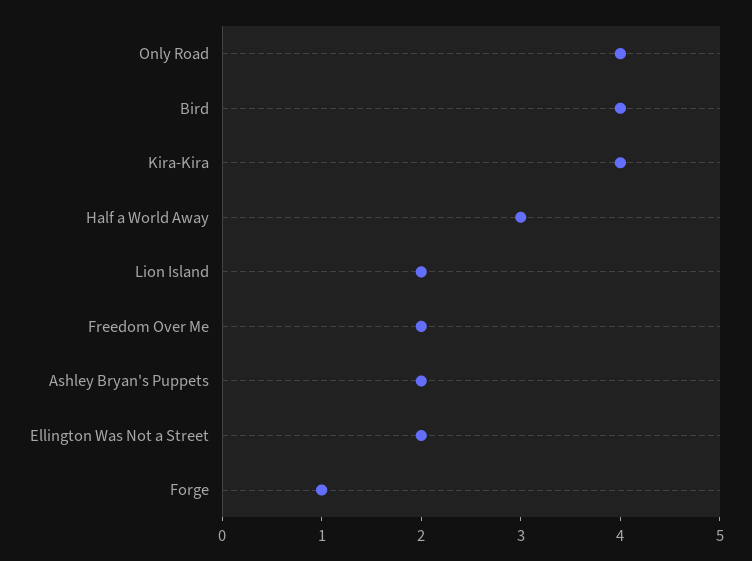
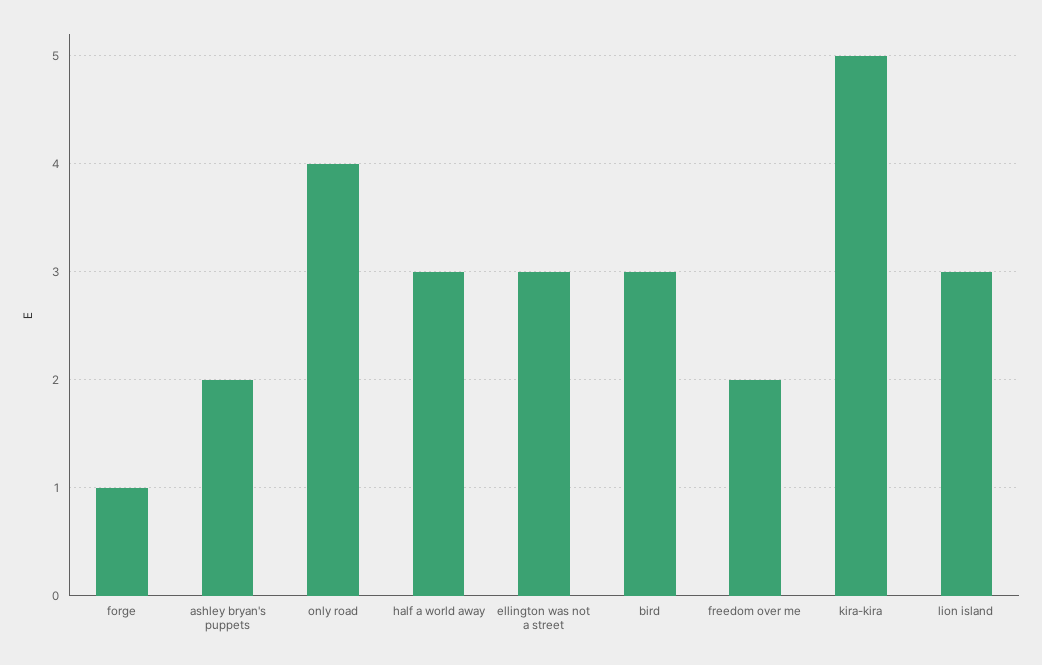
  {
    "Only Road": 4,
-   "Bird": 4,
+   "Bird": 3,
-   "Kira-Kira": 4,
+   "Kira-Kira": 5,
    "Half a World Away": 3,
-   "Lion Island": 2,
+   "Lion Island": 3,
    "Freedom Over Me": 2,
    "Ashley Bryan's Puppets": 2,
-   "Ellington Was Not a Street": 2,
+   "Ellington Was Not a Street": 3,
    "Forge": 1
  }

